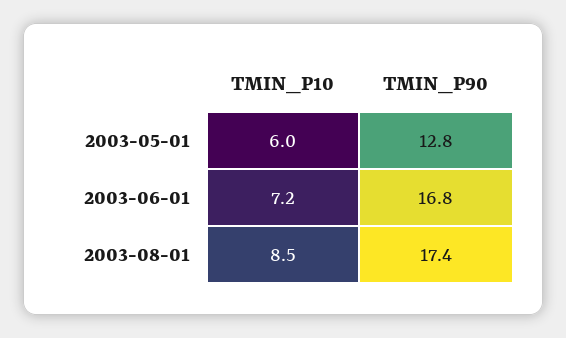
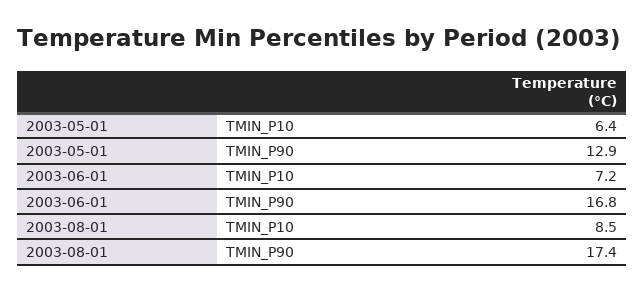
  {
    "TMIN_P10": {
-     "2003-05-01": 6,
+     "2003-05-01": 6.4,
      "2003-06-01": 7.2,
      "2003-08-01": 8.5
    },
    "TMIN_P90": {
-     "2003-05-01": 12.8,
+     "2003-05-01": 12.9,
      "2003-06-01": 16.8,
      "2003-08-01": 17.4
    }
  }

